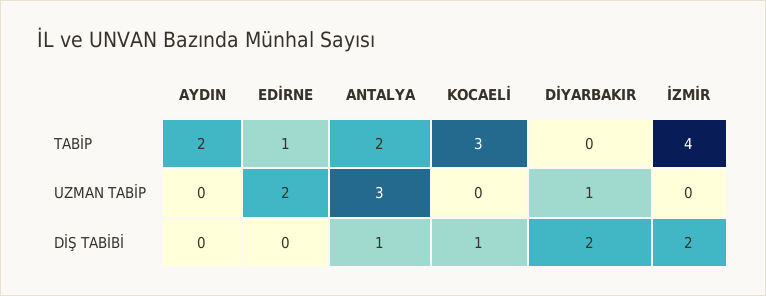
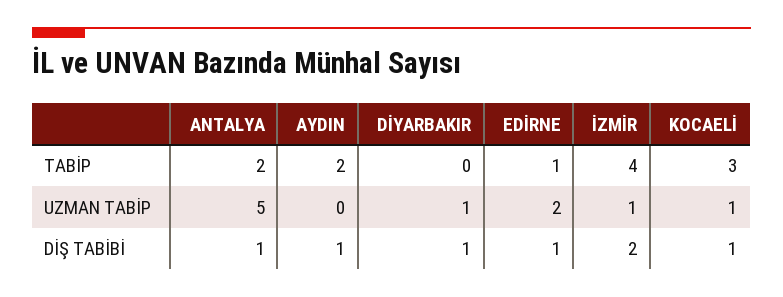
  {
    "AYDIN": {
      "TABİP": 2,
      "UZMAN TABİP": 0,
-     "DİŞ TABİBİ": 0
+     "DİŞ TABİBİ": 1
    },
    "EDİRNE": {
      "TABİP": 1,
      "UZMAN TABİP": 2,
-     "DİŞ TABİBİ": 0
+     "DİŞ TABİBİ": 1
    },
    "ANTALYA": {
      "TABİP": 2,
-     "UZMAN TABİP": 3,
+     "UZMAN TABİP": 5,
      "DİŞ TABİBİ": 1
    },
    "KOCAELİ": {
      "TABİP": 3,
-     "UZMAN TABİP": 0,
+     "UZMAN TABİP": 1,
      "DİŞ TABİBİ": 1
    },
    "DİYARBAKIR": {
      "TABİP": 0,
      "UZMAN TABİP": 1,
-     "DİŞ TABİBİ": 2
+     "DİŞ TABİBİ": 1
    },
    "İZMİR": {
      "TABİP": 4,
-     "UZMAN TABİP": 0,
+     "UZMAN TABİP": 1,
      "DİŞ TABİBİ": 2
    }
  }

